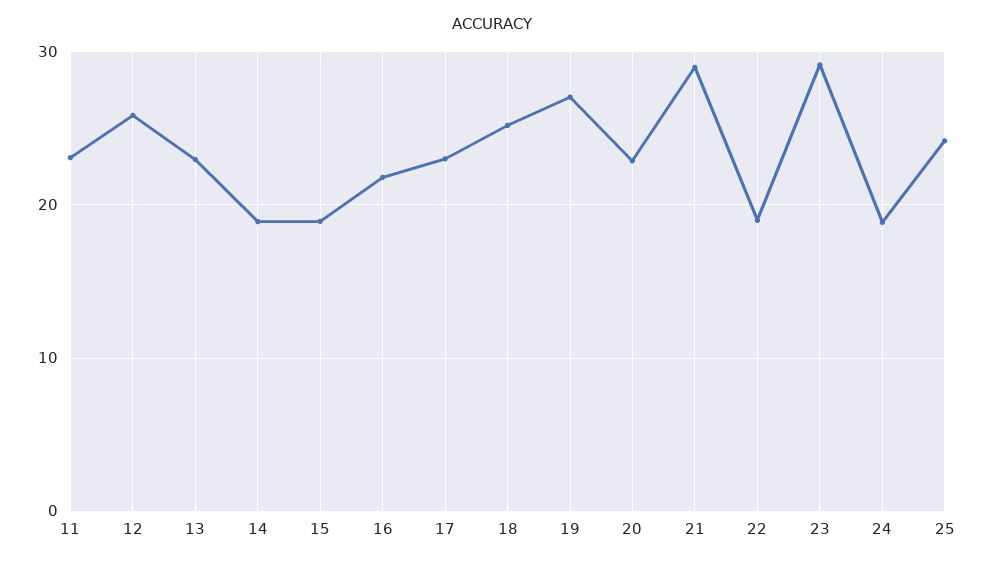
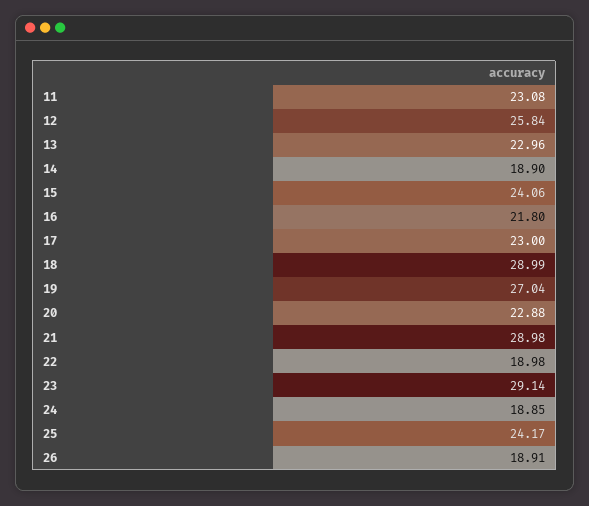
  {
    "11": 23.08,
    "12": 25.84,
    "13": 22.96,
    "14": 18.9,
-   "15": 19,
+   "15": 24.06,
    "16": 21.8,
    "17": 23,
-   "18": 25,
+   "18": 28.99,
    "19": 27.04,
    "20": 22.88,
    "21": 28.98,
    "22": 18.98,
    "23": 29.14,
    "24": 18.85,
-   "25": 24.17
+   "25": 24.17,
+   "26": 18.91
  }

